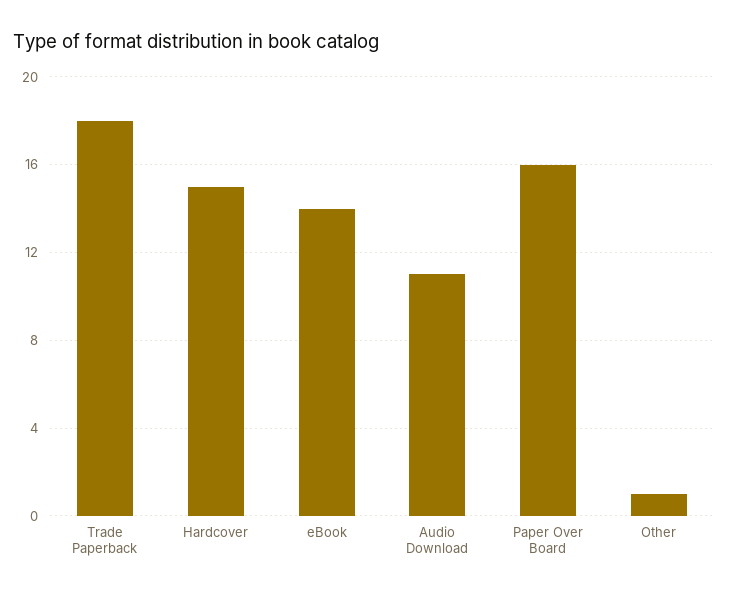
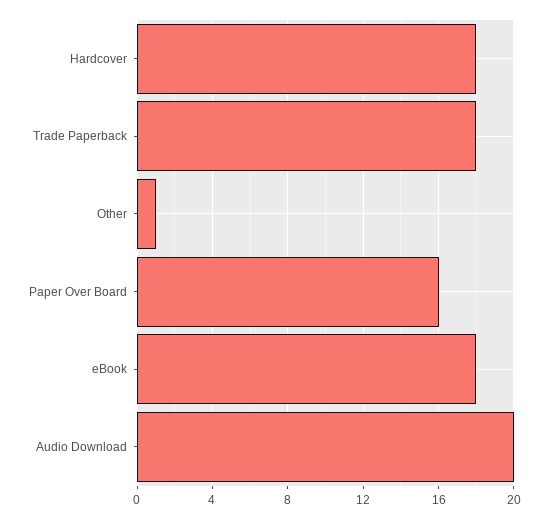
  {
    "Trade Paperback": 18,
-   "Hardcover": 15,
+   "Hardcover": 18,
-   "eBook": 14,
+   "eBook": 18,
-   "Audio Download": 11,
+   "Audio Download": 20,
    "Paper Over Board": 16,
    "Other": 1
  }

